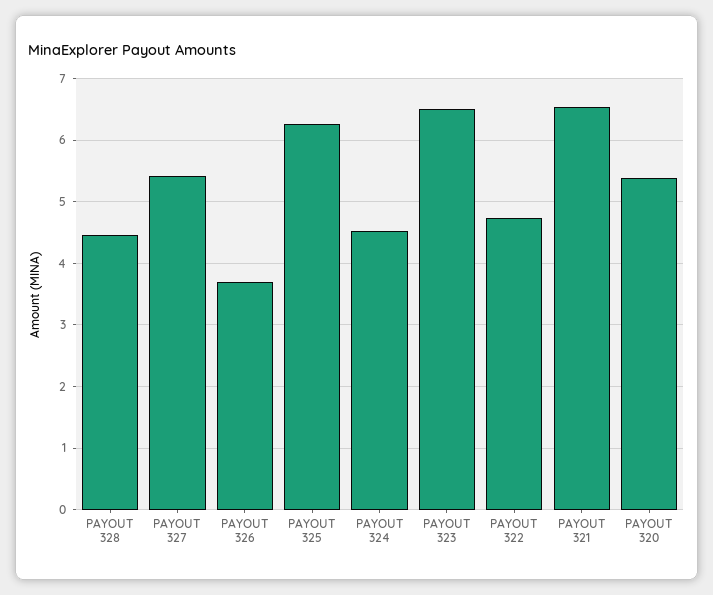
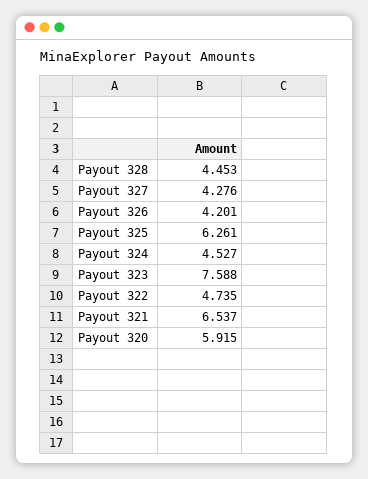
  {
    "PAYOUT 328": 4.453,
-   "PAYOUT 327": 5.4,
+   "PAYOUT 327": 4.276,
-   "PAYOUT 326": 3.7,
+   "PAYOUT 326": 4.201,
    "PAYOUT 325": 6.261,
    "PAYOUT 324": 4.527,
-   "PAYOUT 323": 6.5,
+   "PAYOUT 323": 7.588,
    "PAYOUT 322": 4.735,
    "PAYOUT 321": 6.537,
-   "PAYOUT 320": 5.4
+   "PAYOUT 320": 5.915
  }

